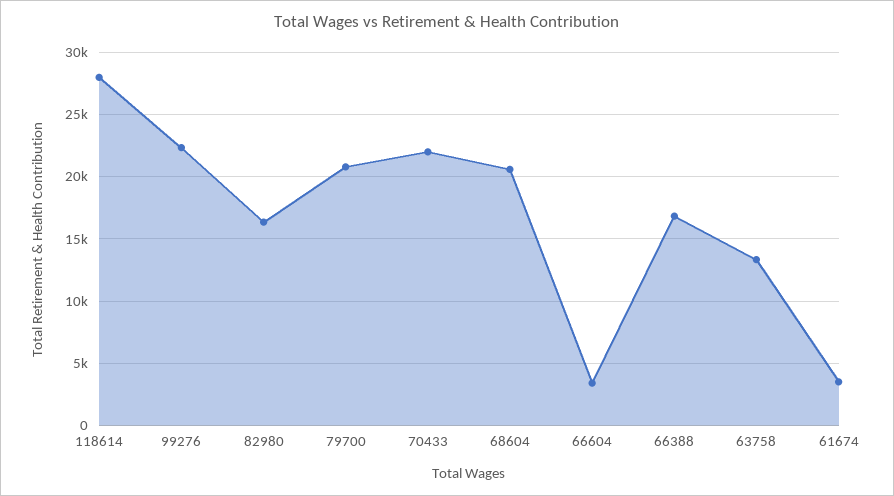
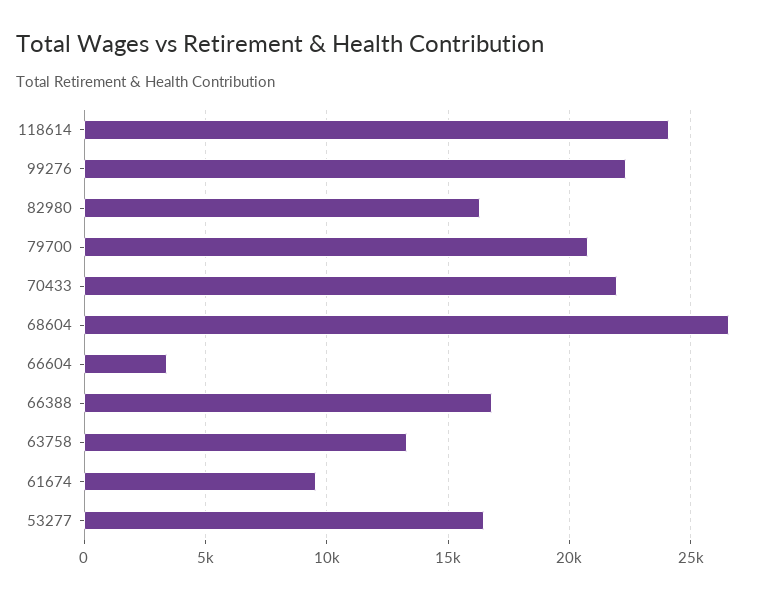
  {
-   "118614": 28000,
+   "118614": 24000,
    "99276": 22500,
    "82980": 16500,
    "79700": 21000,
    "70433": 22000,
-   "68604": 20500,
+   "68604": 26500,
    "66604": 3500,
    "66388": 17000,
    "63758": 13500,
-   "61674": 3500
+   "61674": 9500,
+   "53277": 16500
  }

